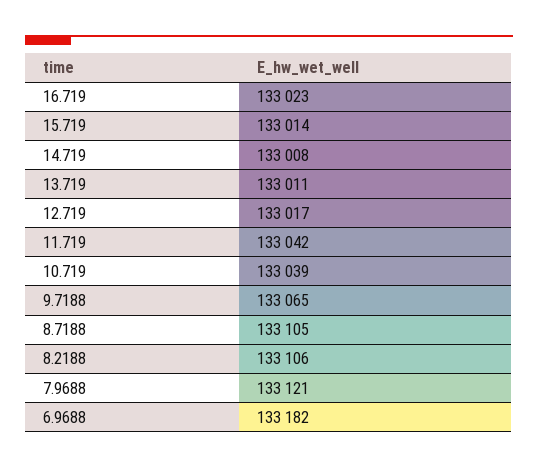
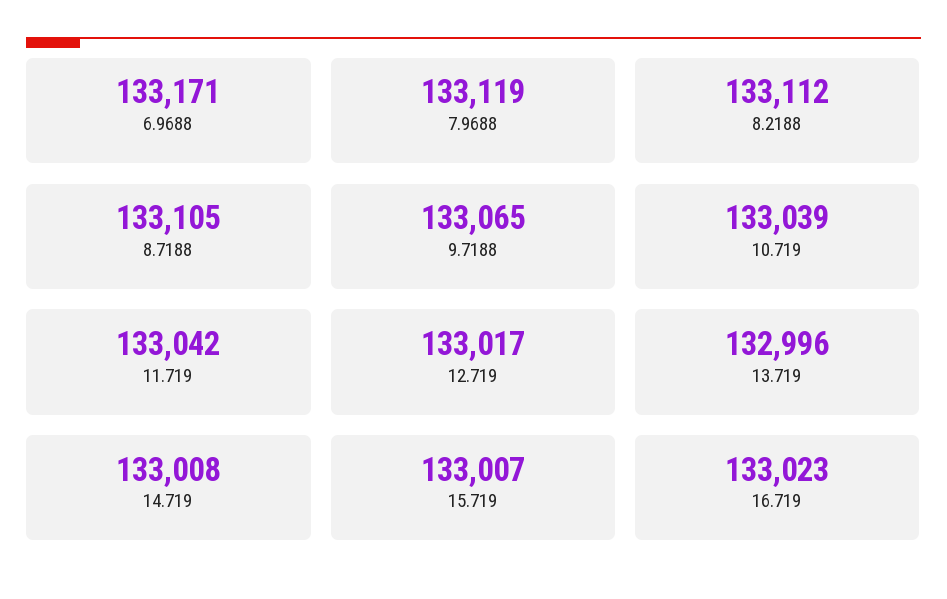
  {
    "16.719": 133023,
-   "15.719": 133014,
+   "15.719": 133007,
    "14.719": 133008,
-   "13.719": 133011,
+   "13.719": 132996,
    "12.719": 133017,
    "11.719": 133042,
    "10.719": 133039,
    "9.7188": 133065,
    "8.7188": 133105,
-   "8.2188": 133106,
+   "8.2188": 133112,
-   "7.9688": 133121,
+   "7.9688": 133119,
-   "6.9688": 133182
+   "6.9688": 133171
  }

